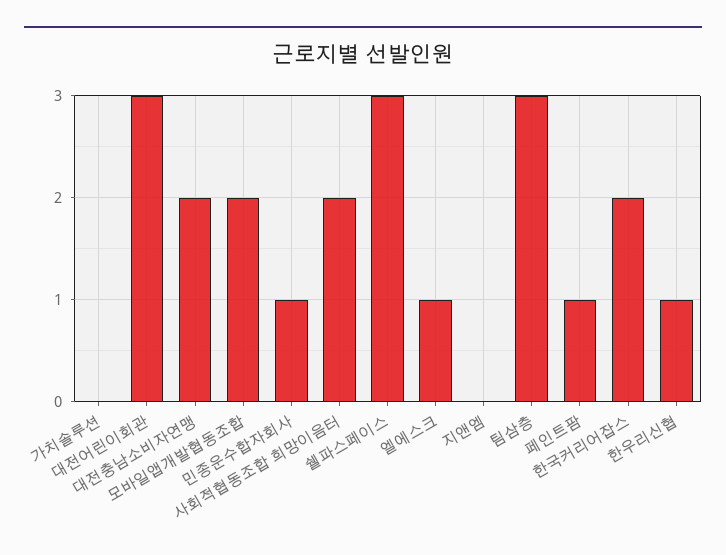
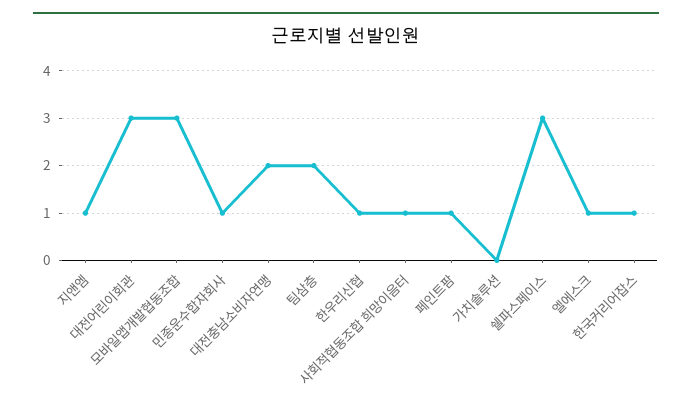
  {
    "가치솔루션": 0,
    "대전어린이회관": 3,
    "대전충남소비자연맹": 2,
-   "모바일앱개발협동조합": 2,
+   "모바일앱개발협동조합": 3,
    "민종운수합자회사": 1,
-   "사회적협동조합 희망이음터": 2,
+   "사회적협동조합 희망이음터": 1,
    "쉘파스페이스": 3,
    "엘에스크": 1,
-   "지앤엠": 0,
+   "지앤엠": 1,
-   "팀삼층": 3,
+   "팀삼층": 2,
    "페인트팜": 1,
-   "한국커리어잡스": 2,
+   "한국커리어잡스": 1,
    "한우리신협": 1
  }

